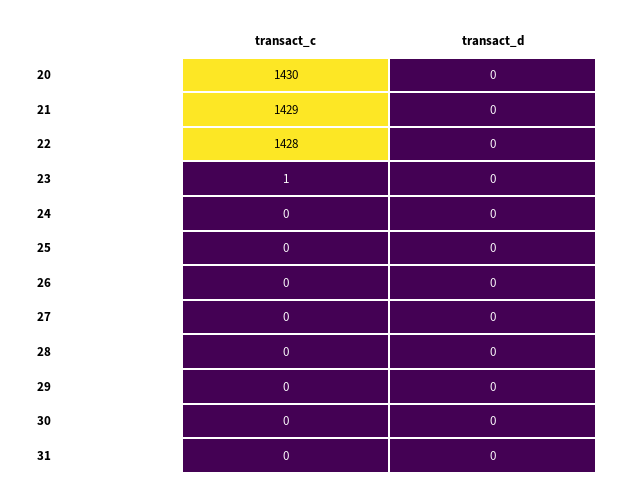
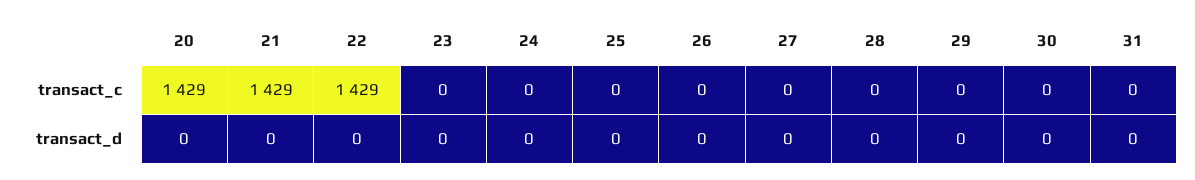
  {
    "transact_c": {
-     "20": 1430,
+     "20": 1429,
      "21": 1429,
-     "22": 1428,
+     "22": 1429,
-     "23": 1,
+     "23": 0,
      "24": 0,
      "25": 0,
      "26": 0,
      "27": 0,
      "28": 0,
      "29": 0,
      "30": 0,
      "31": 0
    },
    "transact_d": {
      "20": 0,
      "21": 0,
      "22": 0,
      "23": 0,
      "24": 0,
      "25": 0,
      "26": 0,
      "27": 0,
      "28": 0,
      "29": 0,
      "30": 0,
      "31": 0
    }
  }

